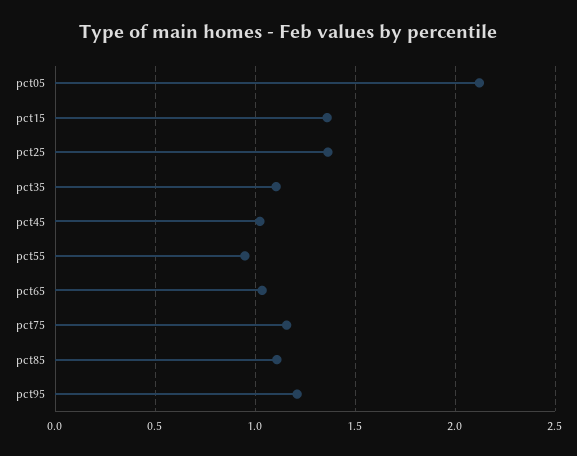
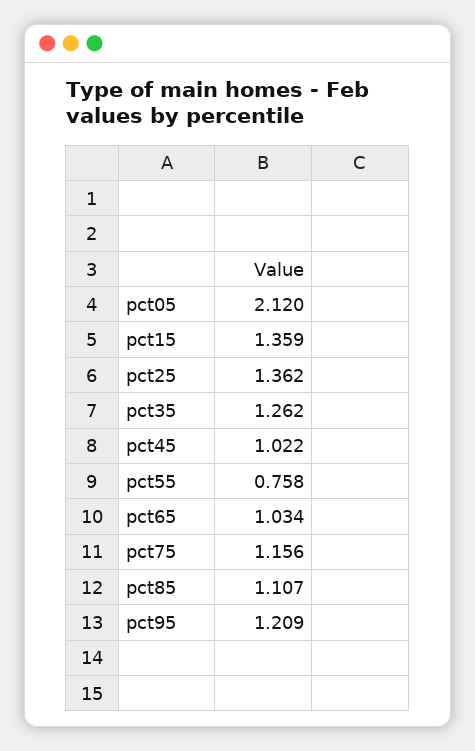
  {
    "pct05": 2.12,
    "pct15": 1.359,
    "pct25": 1.362,
-   "pct35": 1.1,
+   "pct35": 1.262,
    "pct45": 1.022,
-   "pct55": 0.95,
+   "pct55": 0.758,
    "pct65": 1.034,
    "pct75": 1.156,
    "pct85": 1.107,
    "pct95": 1.209
  }

